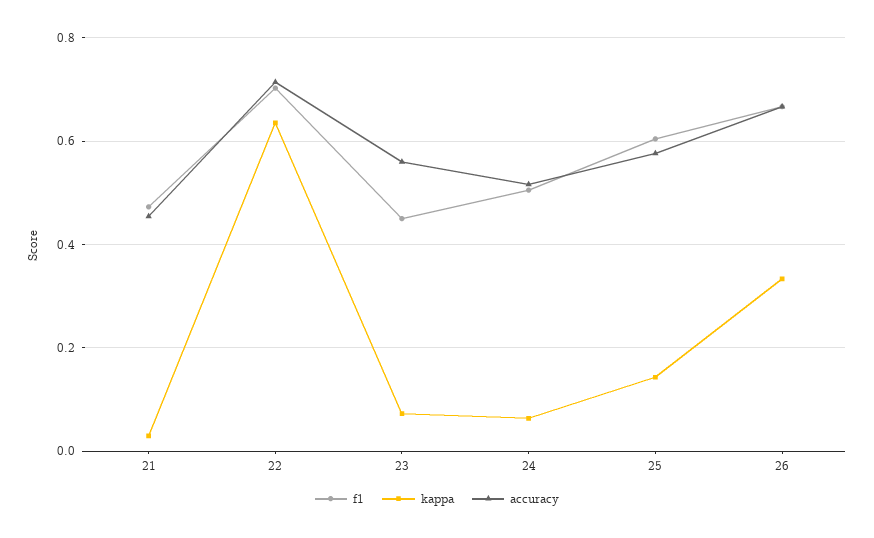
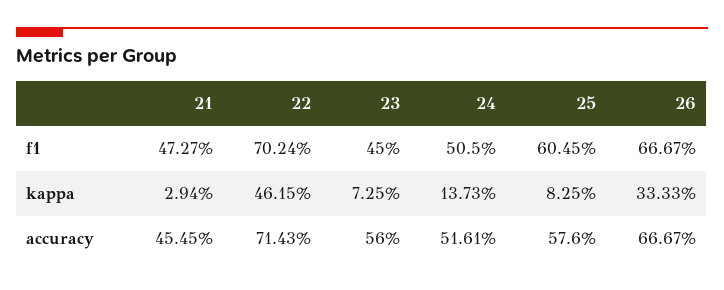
  {
    "f1": {
      "21": 0.4727,
      "22": 0.7024,
      "23": 0.45,
      "24": 0.505,
      "25": 0.6045,
      "26": 0.6667
    },
    "kappa": {
      "21": 0.0294,
-     "22": 0.64,
+     "22": 0.4615,
      "23": 0.0725,
-     "24": 0.06,
+     "24": 0.1373,
-     "25": 0.14,
+     "25": 0.0825,
      "26": 0.3333
    },
    "accuracy": {
      "21": 0.4545,
      "22": 0.7143,
      "23": 0.56,
      "24": 0.5161,
      "25": 0.576,
      "26": 0.6667
    }
  }

